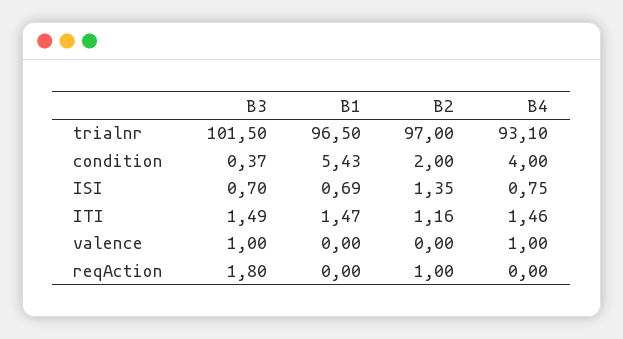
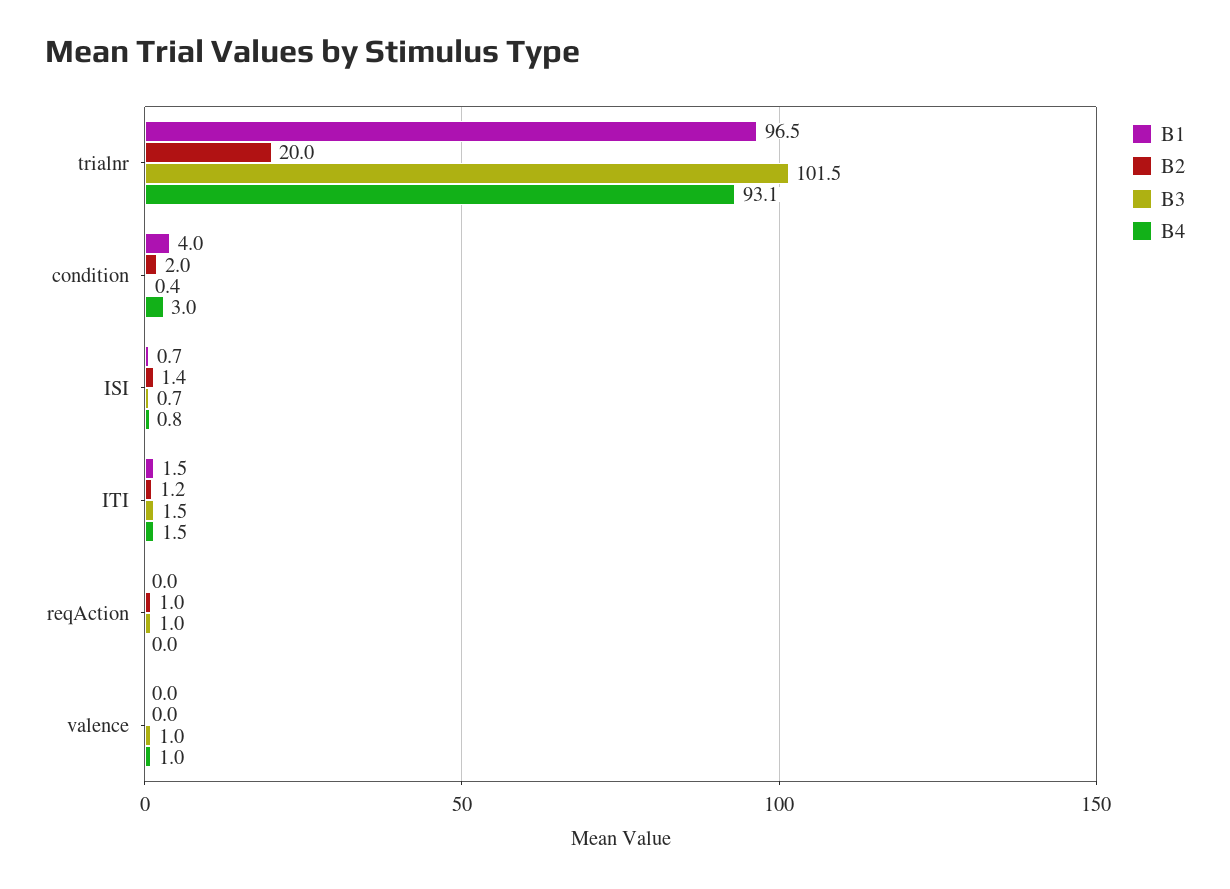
  {
    "B3": {
      "trialnr": 101.5,
      "condition": 0.37,
      "ISI": 0.7,
      "ITI": 1.49,
      "valence": 1,
-     "reqAction": 1.8
+     "reqAction": 1
    },
    "B1": {
      "trialnr": 96.5,
-     "condition": 5.43,
+     "condition": 4,
      "ISI": 0.69,
      "ITI": 1.47,
      "valence": 0,
      "reqAction": 0
    },
    "B2": {
-     "trialnr": 97,
+     "trialnr": 20,
      "condition": 2,
      "ISI": 1.35,
      "ITI": 1.16,
      "valence": 0,
      "reqAction": 1
    },
    "B4": {
      "trialnr": 93.1,
-     "condition": 4,
+     "condition": 3,
      "ISI": 0.75,
      "ITI": 1.46,
      "valence": 1,
      "reqAction": 0
    }
  }

